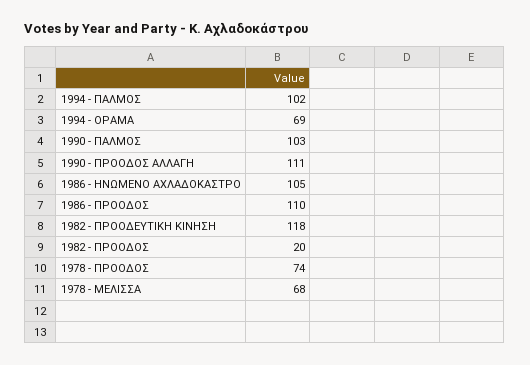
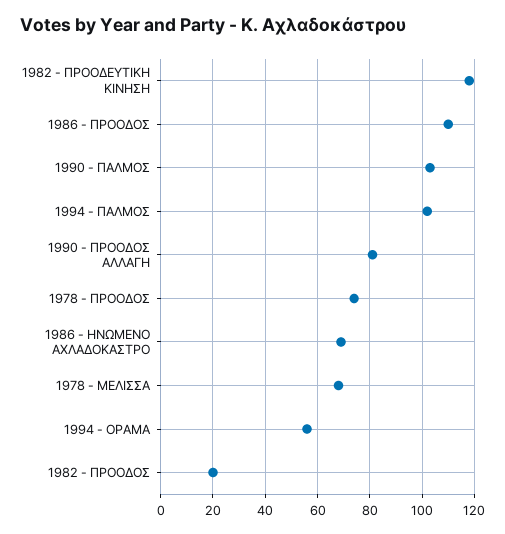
  {
    "1994 - ΠΑΛΜΟΣ": 102,
-   "1994 - ΟΡΑΜΑ": 69,
+   "1994 - ΟΡΑΜΑ": 55,
    "1990 - ΠΑΛΜΟΣ": 103,
-   "1990 - ΠΡΟΟΔΟΣ ΑΛΛΑΓΗ": 111,
+   "1990 - ΠΡΟΟΔΟΣ ΑΛΛΑΓΗ": 80,
-   "1986 - ΗΝΩΜΕΝΟ ΑΧΛΑΔΟΚΑΣΤΡΟ": 105,
+   "1986 - ΗΝΩΜΕΝΟ ΑΧΛΑΔΟΚΑΣΤΡΟ": 70,
    "1986 - ΠΡΟΟΔΟΣ": 110,
    "1982 - ΠΡΟΟΔΕΥΤΙΚΗ ΚΙΝΗΣΗ": 118,
    "1982 - ΠΡΟΟΔΟΣ": 20,
    "1978 - ΠΡΟΟΔΟΣ": 74,
    "1978 - ΜΕΛΙΣΣΑ": 68
  }

